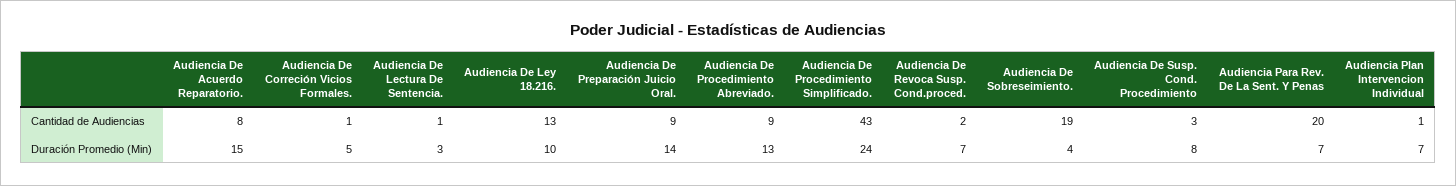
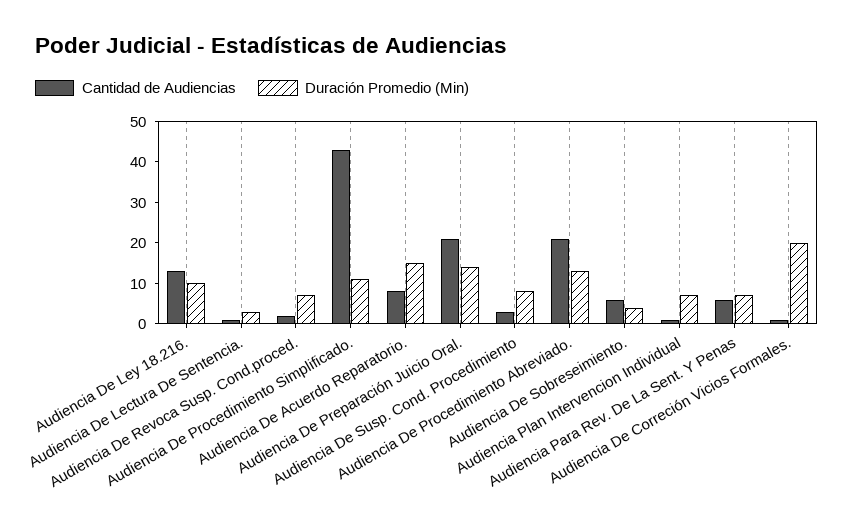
  {
    "Cantidad de Audiencias": {
      "Audiencia De Acuerdo Reparatorio.": 8,
      "Audiencia De Correción Vicios Formales.": 1,
      "Audiencia De Lectura De Sentencia.": 1,
      "Audiencia De Ley 18.216.": 13,
-     "Audiencia De Preparación Juicio Oral.": 9,
+     "Audiencia De Preparación Juicio Oral.": 20,
-     "Audiencia De Procedimiento Abreviado.": 9,
+     "Audiencia De Procedimiento Abreviado.": 20,
      "Audiencia De Procedimiento Simplificado.": 43,
      "Audiencia De Revoca Susp. Cond.proced.": 2,
-     "Audiencia De Sobreseimiento.": 19,
+     "Audiencia De Sobreseimiento.": 5,
      "Audiencia De Susp. Cond. Procedimiento": 3,
-     "Audiencia Para Rev. De La Sent. Y Penas": 20,
+     "Audiencia Para Rev. De La Sent. Y Penas": 5,
      "Audiencia Plan Intervencion Individual": 1
    },
    "Duración Promedio (Min)": {
      "Audiencia De Acuerdo Reparatorio.": 15,
-     "Audiencia De Correción Vicios Formales.": 5,
+     "Audiencia De Correción Vicios Formales.": 20,
      "Audiencia De Lectura De Sentencia.": 3,
      "Audiencia De Ley 18.216.": 10,
      "Audiencia De Preparación Juicio Oral.": 14,
      "Audiencia De Procedimiento Abreviado.": 13,
-     "Audiencia De Procedimiento Simplificado.": 24,
+     "Audiencia De Procedimiento Simplificado.": 10,
      "Audiencia De Revoca Susp. Cond.proced.": 7,
      "Audiencia De Sobreseimiento.": 4,
      "Audiencia De Susp. Cond. Procedimiento": 8,
      "Audiencia Para Rev. De La Sent. Y Penas": 7,
      "Audiencia Plan Intervencion Individual": 7
    }
  }

